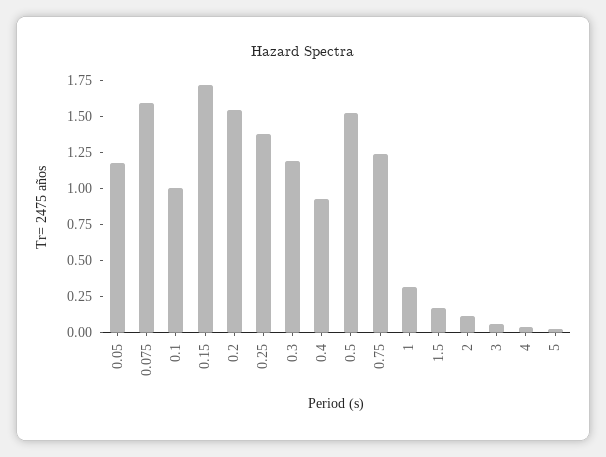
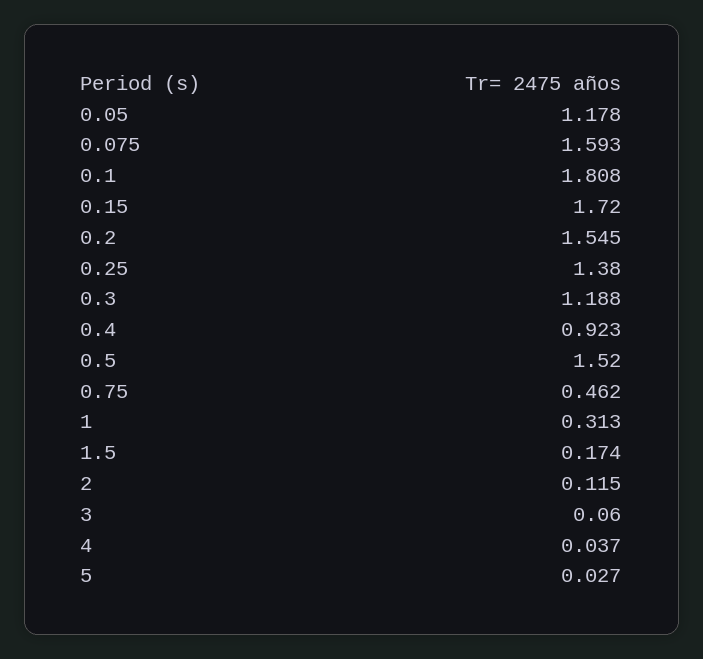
  {
    "0.05": 1.178,
    "0.075": 1.593,
-   "0.1": 1,
+   "0.1": 1.808,
    "0.15": 1.72,
    "0.2": 1.545,
    "0.25": 1.38,
    "0.3": 1.188,
    "0.4": 0.923,
    "0.5": 1.52,
-   "0.75": 1.25,
+   "0.75": 0.462,
    "1": 0.313,
    "1.5": 0.174,
    "2": 0.115,
    "3": 0.06,
    "4": 0.037,
    "5": 0.027
  }

